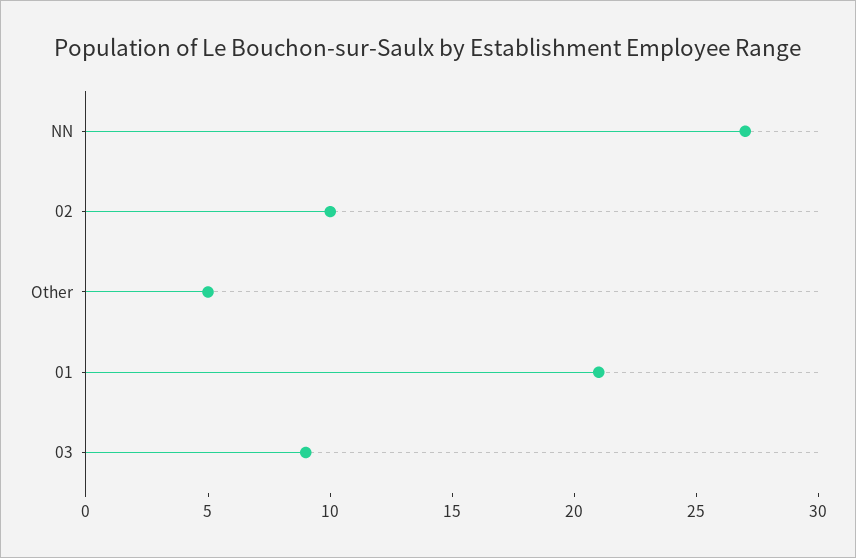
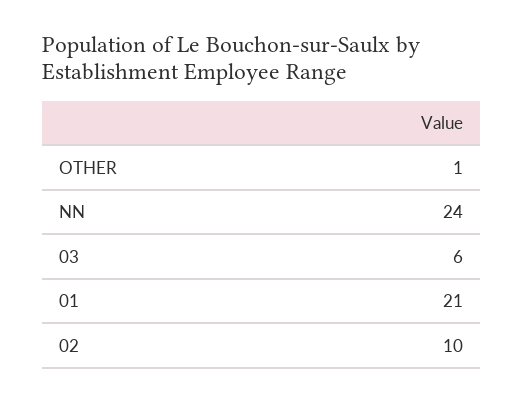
  {
-   "NN": 27,
+   "NN": 24,
    "02": 10,
-   "Other": 5,
+   "Other": 1,
    "01": 21,
-   "03": 9
+   "03": 6
  }

